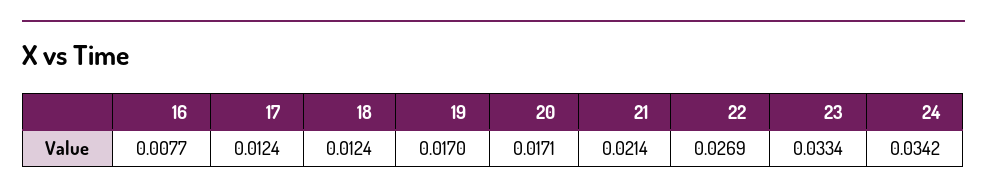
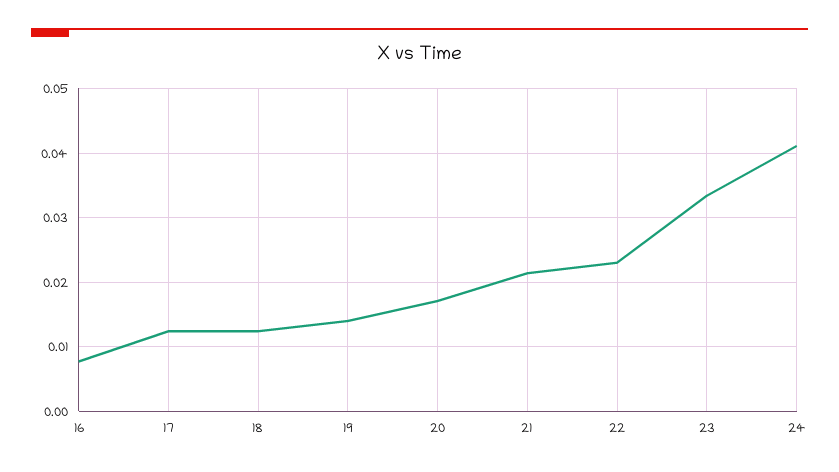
  {
    "16": 0.0077,
    "17": 0.0124,
    "18": 0.0124,
-   "19": 0.017,
+   "19": 0.014,
    "20": 0.0171,
    "21": 0.0214,
-   "22": 0.0269,
+   "22": 0.023,
    "23": 0.0334,
-   "24": 0.0342
+   "24": 0.041
  }

